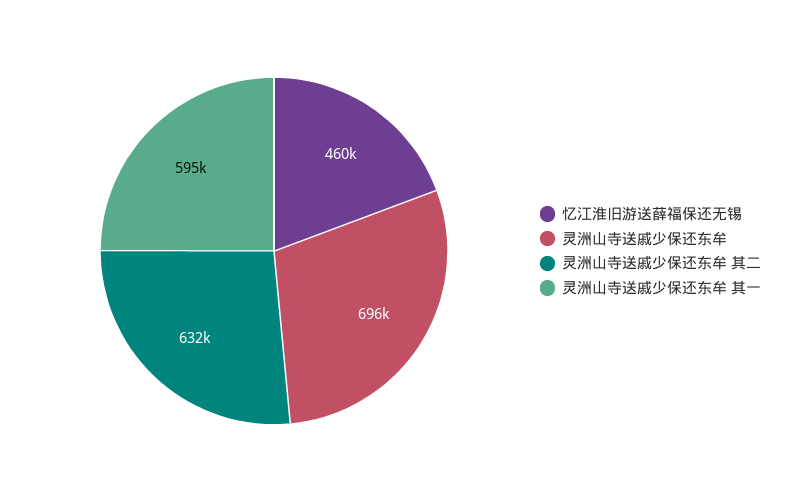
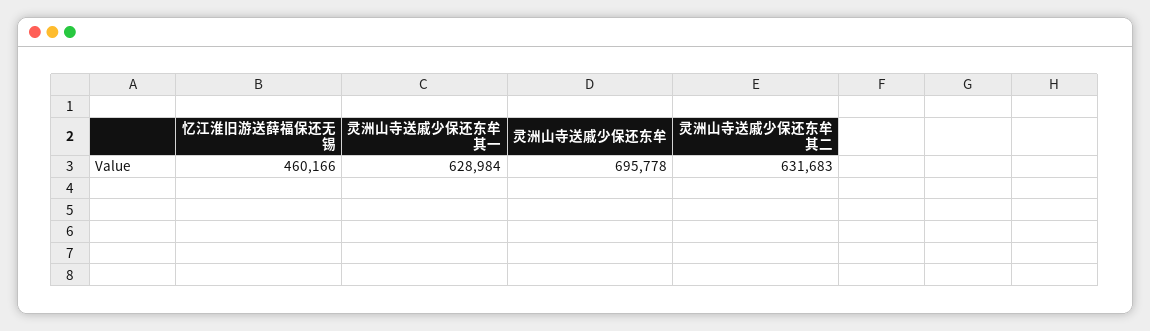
  {
    "忆江淮旧游送薛福保还无锡": 460166,
    "灵洲山寺送戚少保还东牟": 695778,
    "灵洲山寺送戚少保还东牟 其二": 631683,
-   "灵洲山寺送戚少保还东牟 其一": 595000
+   "灵洲山寺送戚少保还东牟 其一": 628984
  }

